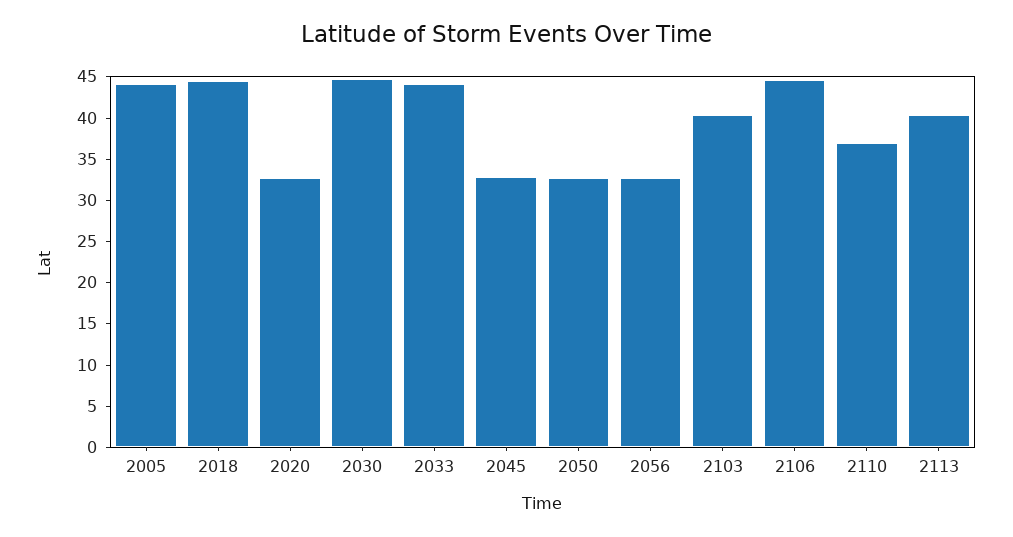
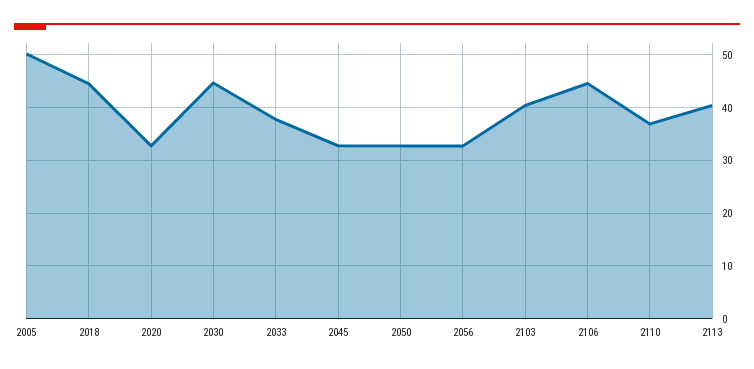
  {
-   "2005": 44,
+   "2005": 50,
    "2018": 45,
    "2020": 33,
    "2030": 45,
-   "2033": 44,
+   "2033": 38,
    "2045": 33,
    "2050": 33,
    "2056": 33,
    "2103": 40,
    "2106": 45,
    "2110": 37,
    "2113": 40
  }

